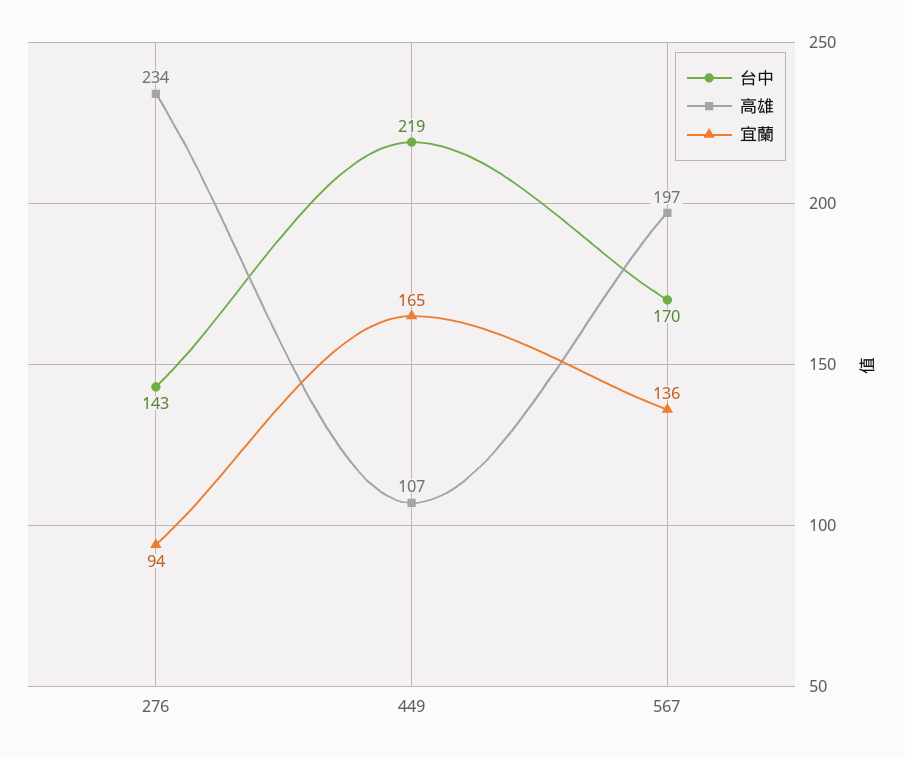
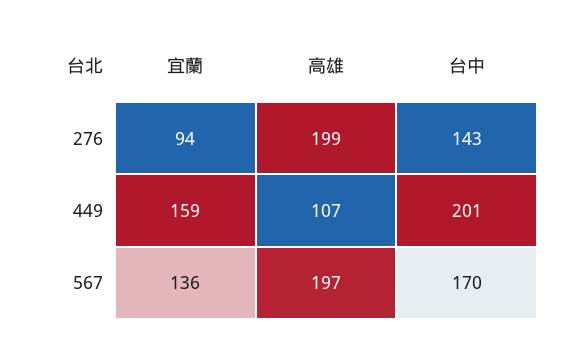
  {
    "台中": {
      "276": 143,
-     "449": 219,
+     "449": 201,
      "567": 170
    },
    "高雄": {
-     "276": 234,
+     "276": 199,
      "449": 107,
      "567": 197
    },
    "宜蘭": {
      "276": 94,
-     "449": 165,
+     "449": 159,
      "567": 136
    }
  }

